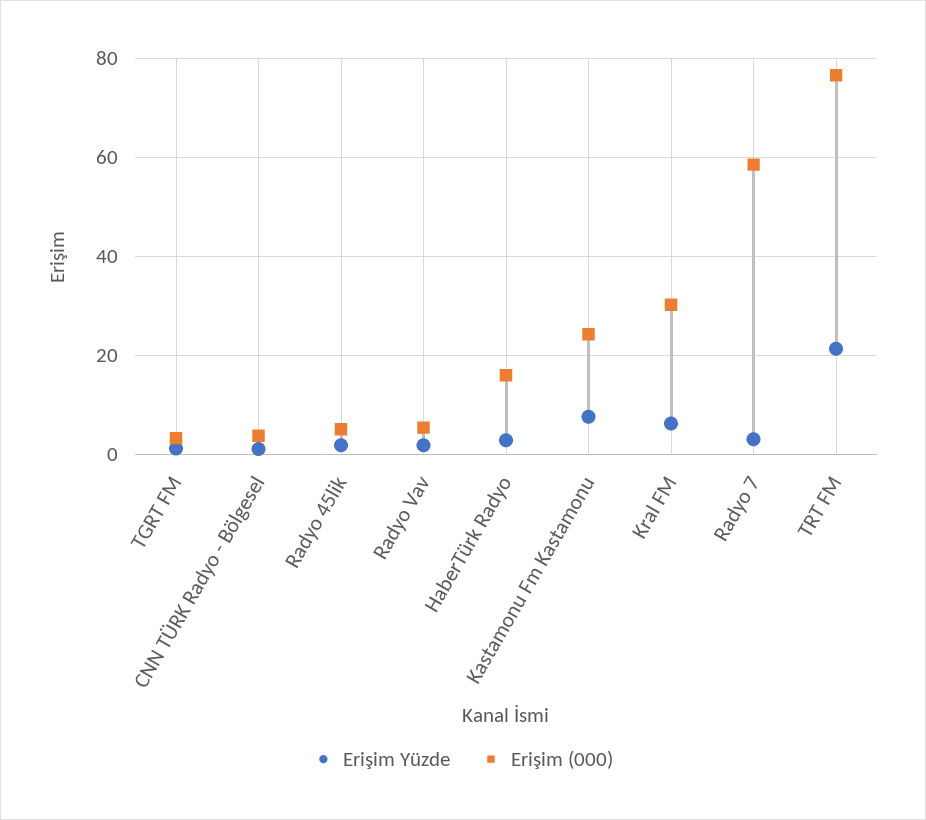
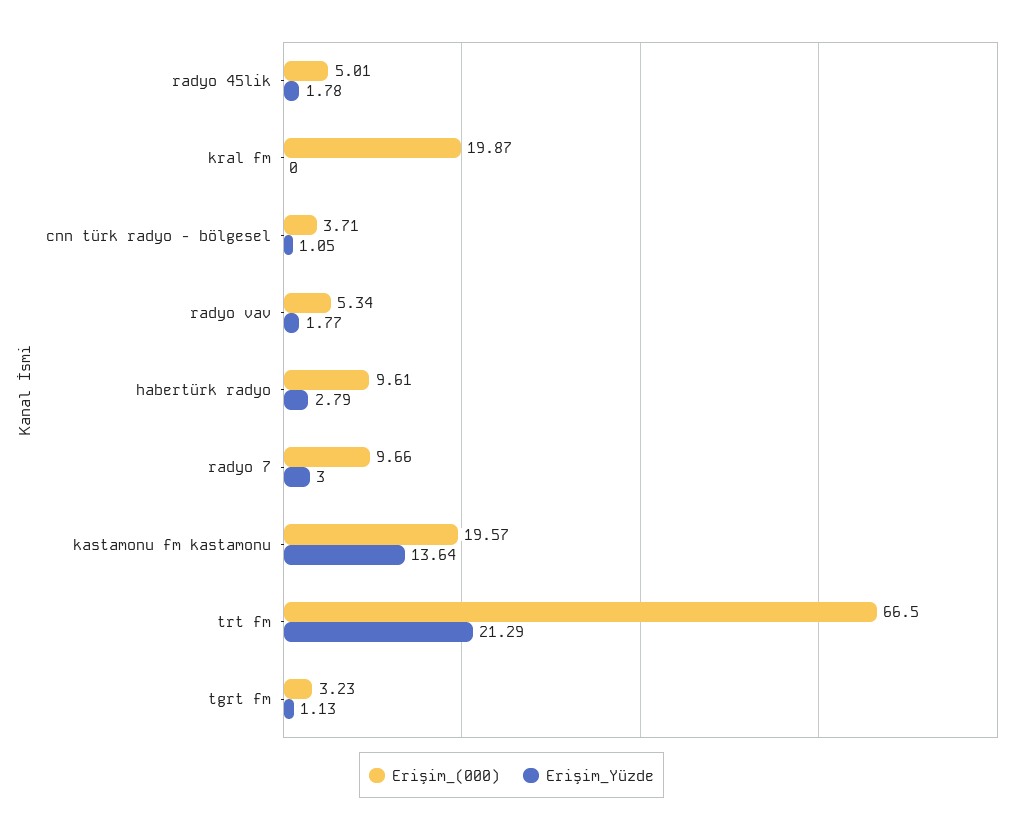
  {
    "Erişim Yüzde": {
      "TGRT FM": 1.13,
      "CNN TÜRK Radyo - Bölgesel": 1.05,
      "Radyo 45lik": 1.78,
      "Radyo Vav": 1.77,
      "HaberTürk Radyo": 2.79,
-     "Kastamonu Fm Kastamonu": 8,
+     "Kastamonu Fm Kastamonu": 13.64,
-     "Kral FM": 6,
+     "Kral FM": 0,
      "Radyo 7": 3,
      "TRT FM": 21.29
    },
    "Erişim (000)": {
      "TGRT FM": 3.23,
      "CNN TÜRK Radyo - Bölgesel": 3.71,
      "Radyo 45lik": 5.01,
      "Radyo Vav": 5.34,
-     "HaberTürk Radyo": 16,
+     "HaberTürk Radyo": 9.61,
-     "Kastamonu Fm Kastamonu": 24,
+     "Kastamonu Fm Kastamonu": 19.57,
-     "Kral FM": 30,
+     "Kral FM": 19.87,
-     "Radyo 7": 58,
+     "Radyo 7": 9.66,
-     "TRT FM": 76
+     "TRT FM": 66.5
    }
  }

